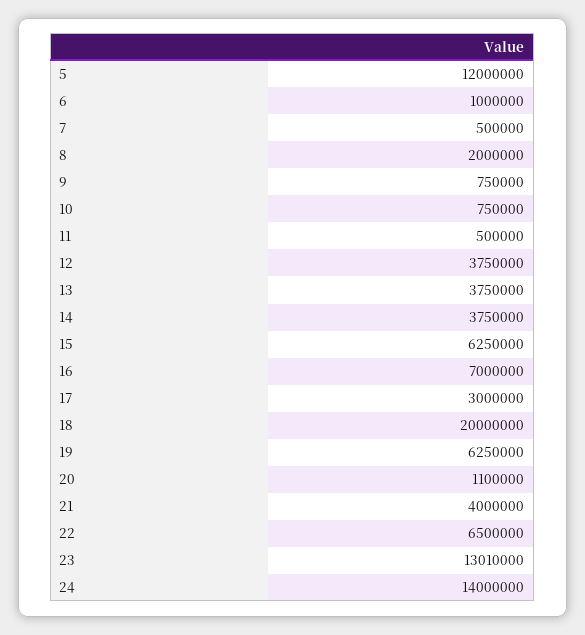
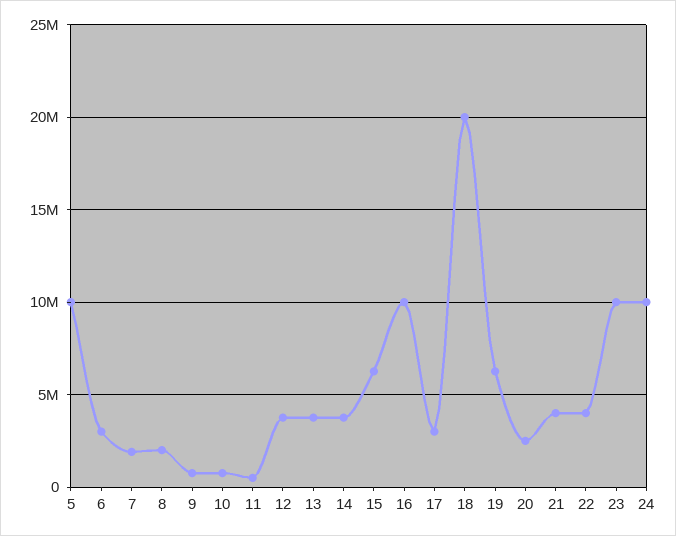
  {
-   "5": 12000000,
+   "5": 10000000,
-   "6": 1000000,
+   "6": 3000000,
-   "7": 500000,
+   "7": 2000000,
    "8": 2000000,
    "9": 750000,
    "10": 750000,
    "11": 500000,
    "12": 3750000,
    "13": 3750000,
    "14": 3750000,
    "15": 6250000,
-   "16": 7000000,
+   "16": 10000000,
    "17": 3000000,
    "18": 20000000,
    "19": 6250000,
-   "20": 1100000,
+   "20": 2500000,
    "21": 4000000,
-   "22": 6500000,
+   "22": 4000000,
-   "23": 13010000,
+   "23": 10000000,
-   "24": 14000000
+   "24": 10000000
  }

